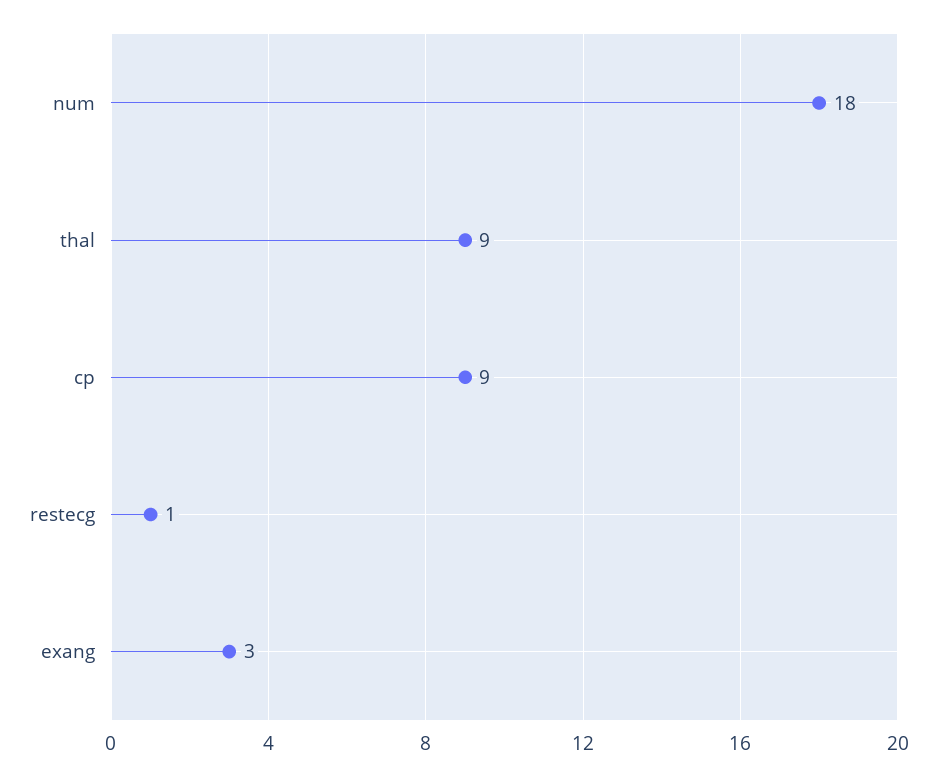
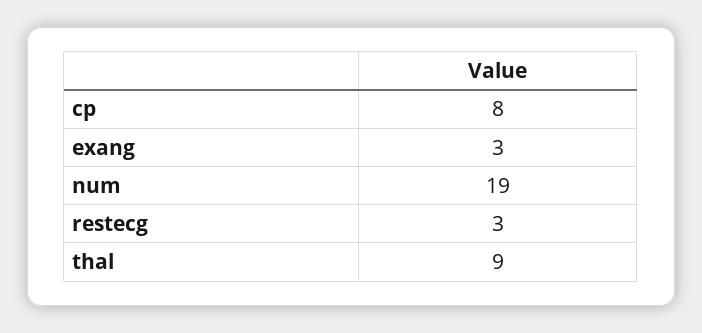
  {
-   "num": 18,
+   "num": 19,
    "thal": 9,
-   "cp": 9,
+   "cp": 8,
-   "restecg": 1,
+   "restecg": 3,
    "exang": 3
  }

